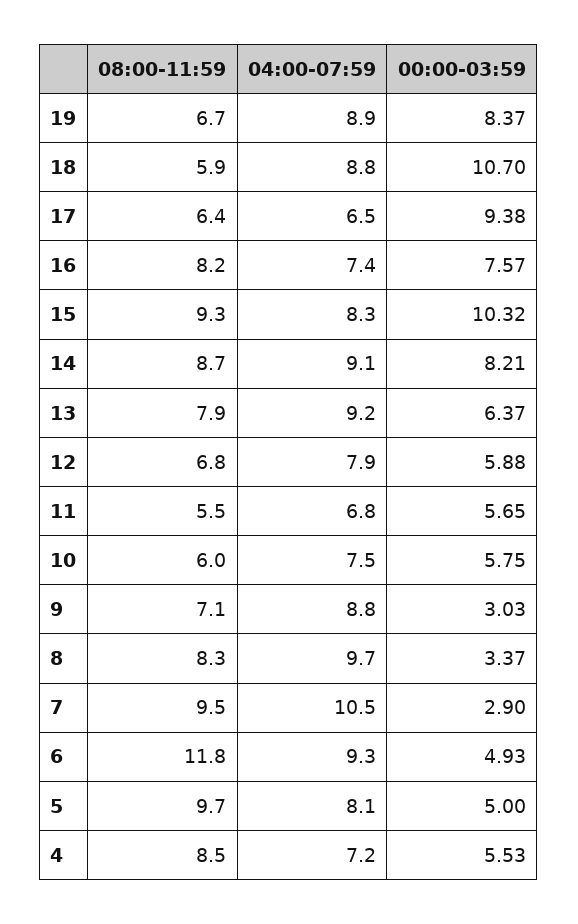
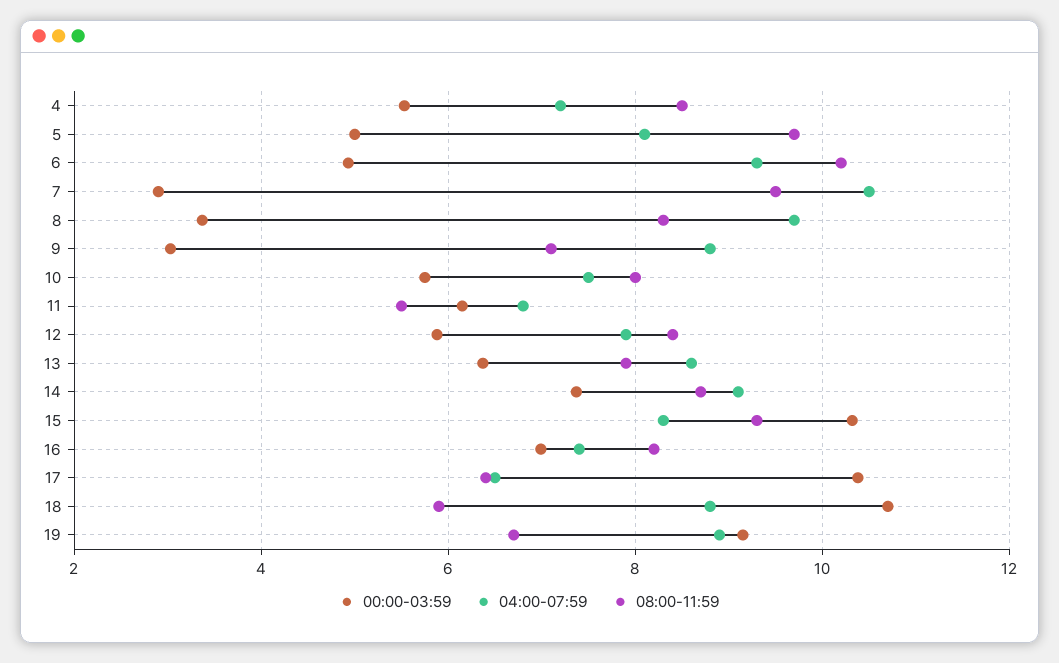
  {
    "08:00-11:59": {
      "19": 6.7,
      "18": 5.9,
      "17": 6.4,
      "16": 8.2,
      "15": 9.3,
      "14": 8.7,
      "13": 7.9,
-     "12": 6.8,
+     "12": 8.4,
      "11": 5.5,
-     "10": 6,
+     "10": 8,
      "9": 7.1,
      "8": 8.3,
      "7": 9.5,
-     "6": 11.8,
+     "6": 10.2,
      "5": 9.7,
      "4": 8.5
    },
    "04:00-07:59": {
      "19": 8.9,
      "18": 8.8,
      "17": 6.5,
      "16": 7.4,
      "15": 8.3,
      "14": 9.1,
-     "13": 9.2,
+     "13": 8.6,
      "12": 7.9,
      "11": 6.8,
      "10": 7.5,
      "9": 8.8,
      "8": 9.7,
      "7": 10.5,
      "6": 9.3,
      "5": 8.1,
      "4": 7.2
    },
    "00:00-03:59": {
-     "19": 8.37,
+     "19": 9.2,
      "18": 10.7,
-     "17": 9.38,
+     "17": 10.4,
-     "16": 7.57,
+     "16": 7,
      "15": 10.32,
-     "14": 8.21,
+     "14": 7.4,
      "13": 6.37,
      "12": 5.88,
-     "11": 5.65,
+     "11": 6.2,
      "10": 5.75,
      "9": 3.03,
      "8": 3.37,
      "7": 2.9,
      "6": 4.93,
      "5": 5,
      "4": 5.53
    }
  }

